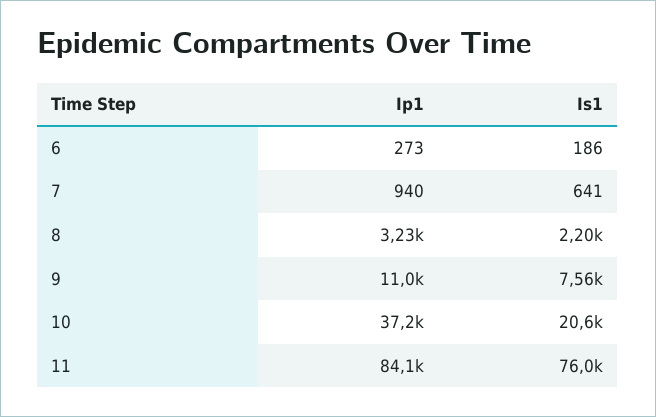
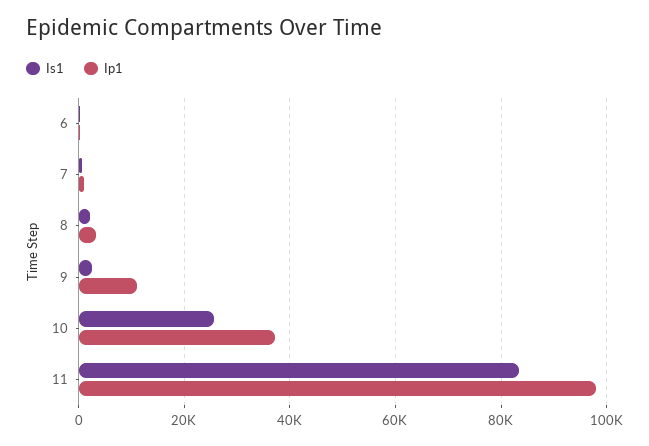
  {
    "Ip1": {
      "6": 273,
      "7": 940,
      "8": 3230,
      "9": 11000,
      "10": 37200,
-     "11": 84100
+     "11": 98000
    },
    "Is1": {
      "6": 186,
      "7": 641,
      "8": 2200,
-     "9": 7560,
+     "9": 2000,
-     "10": 20600,
+     "10": 26000,
-     "11": 76000
+     "11": 84000
    }
  }

